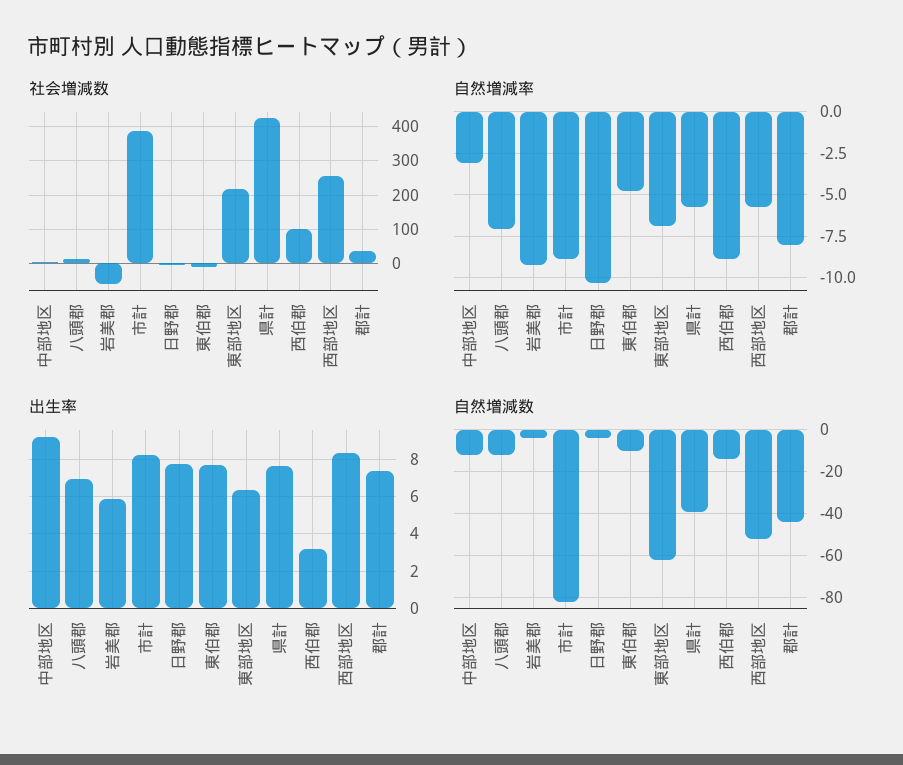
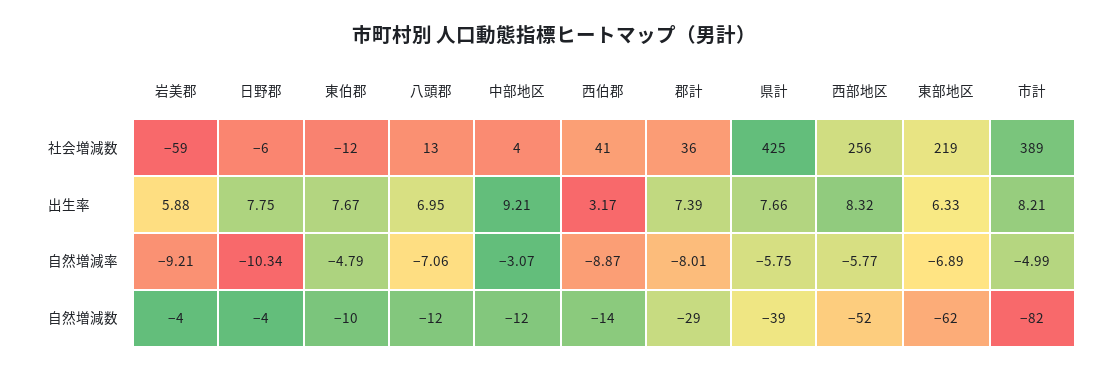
  {
    "社会増減数": {
      "中部地区": 4,
      "八頭郡": 13,
      "岩美郡": -59,
      "市計": 389,
      "日野郡": -6,
      "東伯郡": -12,
      "東部地区": 219,
      "県計": 425,
-     "西伯郡": 100,
+     "西伯郡": 41,
      "西部地区": 256,
      "郡計": 36
    },
    "自然増減率": {
      "中部地区": -3.07,
      "八頭郡": -7.06,
      "岩美郡": -9.21,
-     "市計": -9,
+     "市計": -4.99,
      "日野郡": -10.34,
      "東伯郡": -4.79,
      "東部地区": -6.89,
      "県計": -5.75,
      "西伯郡": -8.87,
      "西部地区": -5.77,
      "郡計": -8.01
    },
    "出生率": {
      "中部地区": 9.21,
      "八頭郡": 6.95,
      "岩美郡": 5.88,
      "市計": 8.21,
      "日野郡": 7.75,
      "東伯郡": 7.67,
      "東部地区": 6.33,
      "県計": 7.66,
      "西伯郡": 3.17,
      "西部地区": 8.32,
      "郡計": 7.39
    },
    "自然増減数": {
      "中部地区": -12,
      "八頭郡": -12,
      "岩美郡": -4,
      "市計": -82,
      "日野郡": -4,
      "東伯郡": -10,
      "東部地区": -62,
      "県計": -39,
      "西伯郡": -14,
      "西部地区": -52,
-     "郡計": -45
+     "郡計": -29
    }
  }

